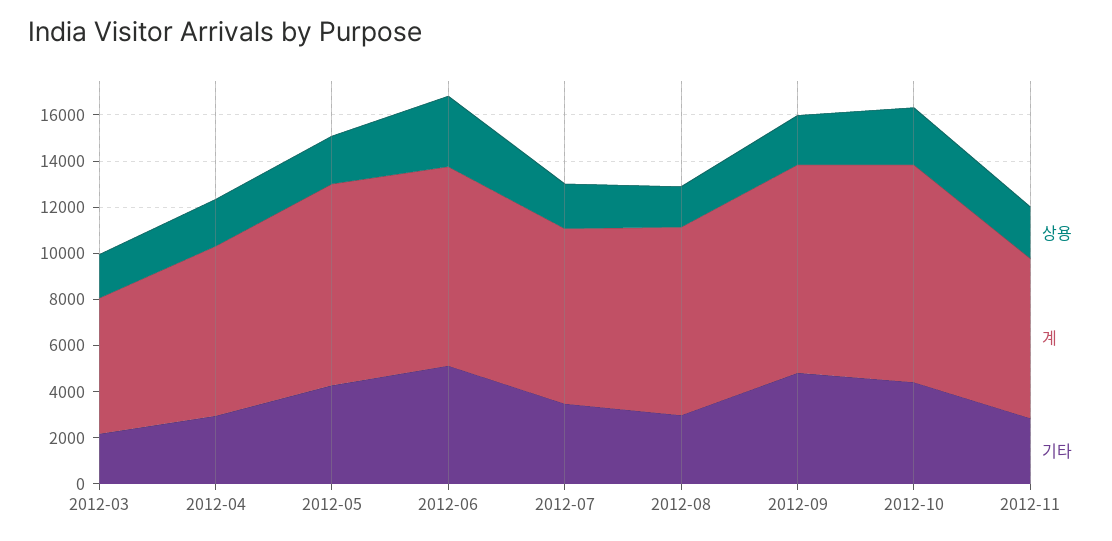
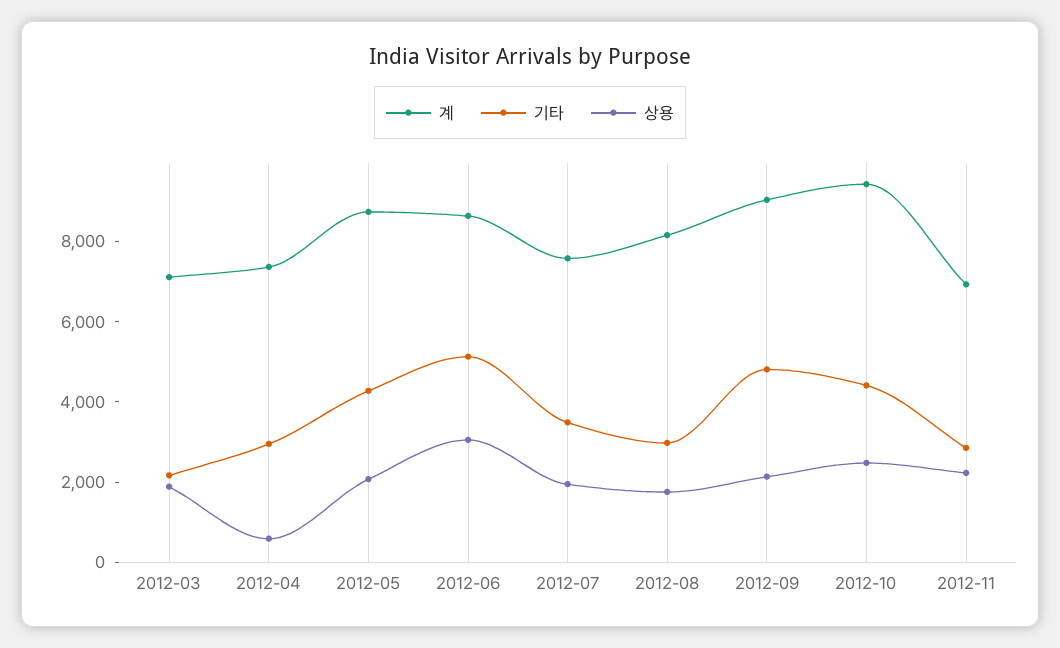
  {
    "상용": {
      "2012-03": 2000,
-     "2012-04": 2000,
+     "2012-04": 500,
      "2012-05": 2000,
      "2012-06": 3000,
      "2012-07": 2000,
      "2012-08": 2000,
      "2012-09": 2000,
      "2012-10": 2500,
      "2012-11": 2000
    },
    "계": {
-     "2012-03": 6000,
+     "2012-03": 7000,
      "2012-04": 7500,
      "2012-05": 8500,
      "2012-06": 8500,
      "2012-07": 7500,
      "2012-08": 8000,
      "2012-09": 9000,
      "2012-10": 9500,
      "2012-11": 7000
    },
    "기타": {
      "2012-03": 2000,
      "2012-04": 3000,
      "2012-05": 4500,
      "2012-06": 5000,
      "2012-07": 3500,
      "2012-08": 3000,
      "2012-09": 5000,
      "2012-10": 4500,
      "2012-11": 3000
    }
  }

